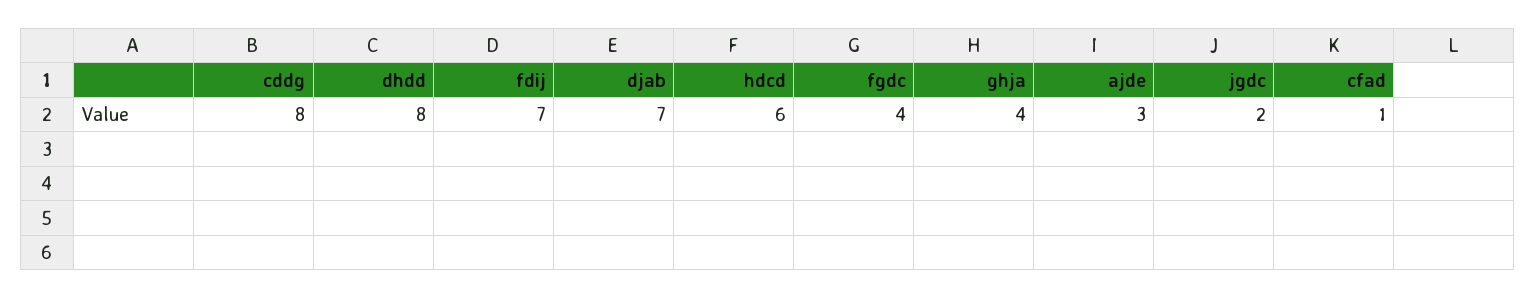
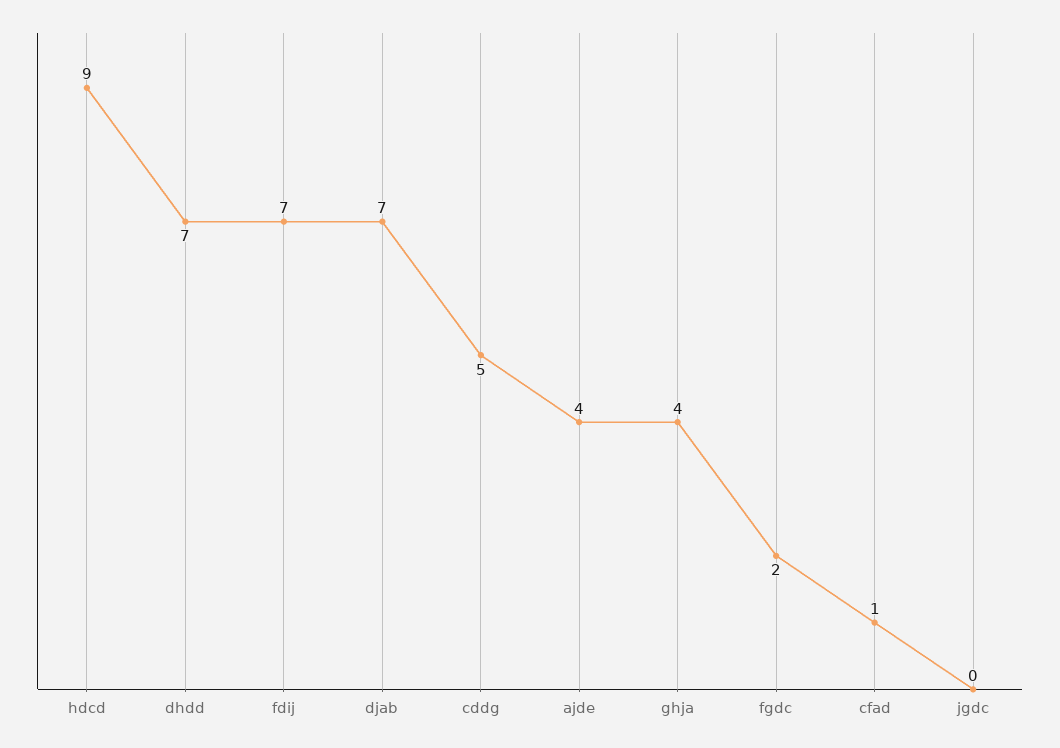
  {
-   "cddg": 8,
+   "cddg": 5,
-   "dhdd": 8,
+   "dhdd": 7,
    "fdij": 7,
    "djab": 7,
-   "hdcd": 6,
+   "hdcd": 9,
-   "fgdc": 4,
+   "fgdc": 2,
    "ghja": 4,
-   "ajde": 3,
+   "ajde": 4,
-   "jgdc": 2,
+   "jgdc": 0,
    "cfad": 1
  }

